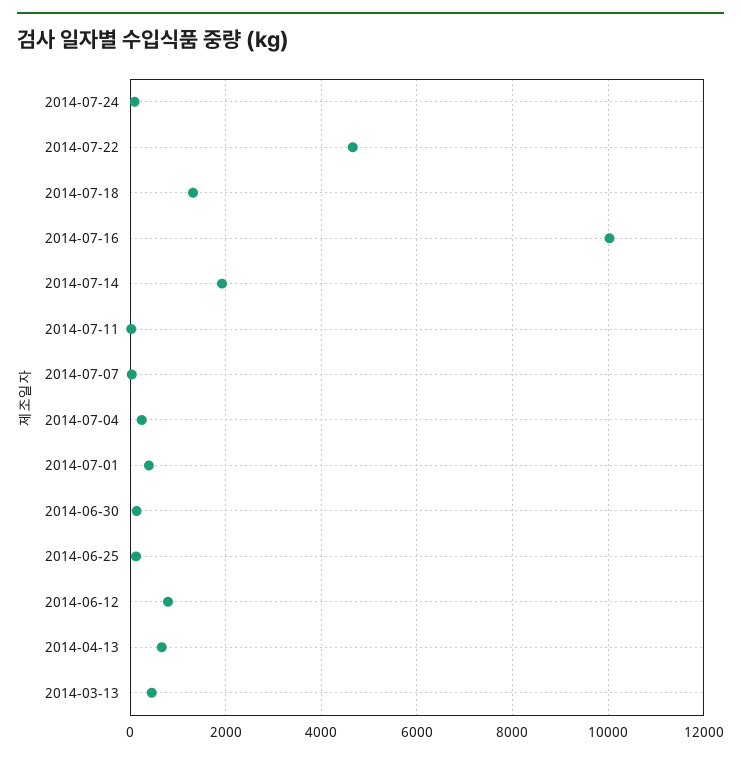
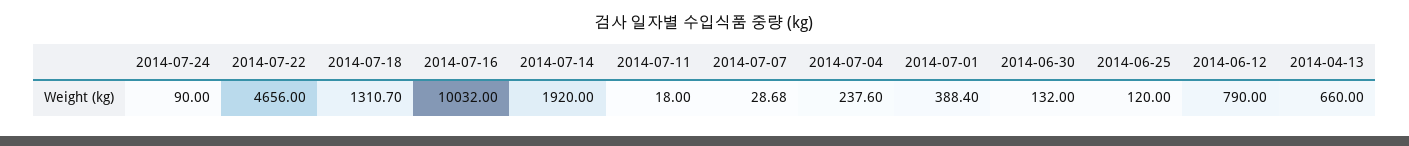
  {
    "2014-07-24": 90,
    "2014-07-22": 4656,
    "2014-07-18": 1310.7,
    "2014-07-16": 10032,
    "2014-07-14": 1920,
    "2014-07-11": 18,
    "2014-07-07": 28.68,
    "2014-07-04": 237.6,
    "2014-07-01": 388.4,
    "2014-06-30": 132,
    "2014-06-25": 120,
    "2014-06-12": 790,
-   "2014-04-13": 660,
+   "2014-04-13": 660
-   "2014-03-13": 400
  }

